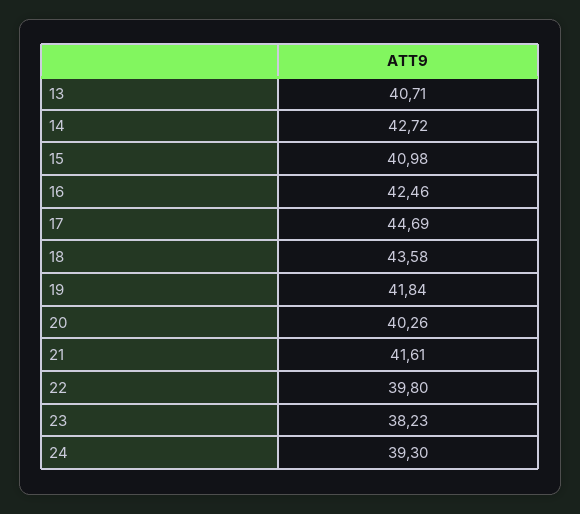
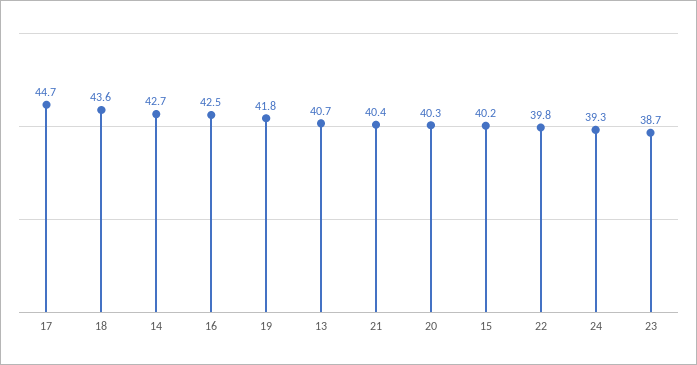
  {
    "13": 40.71,
    "14": 42.72,
-   "15": 40.98,
+   "15": 40.2,
    "16": 42.46,
    "17": 44.69,
    "18": 43.58,
    "19": 41.84,
    "20": 40.26,
-   "21": 41.61,
+   "21": 40.4,
    "22": 39.8,
-   "23": 38.23,
+   "23": 38.7,
    "24": 39.3
  }

